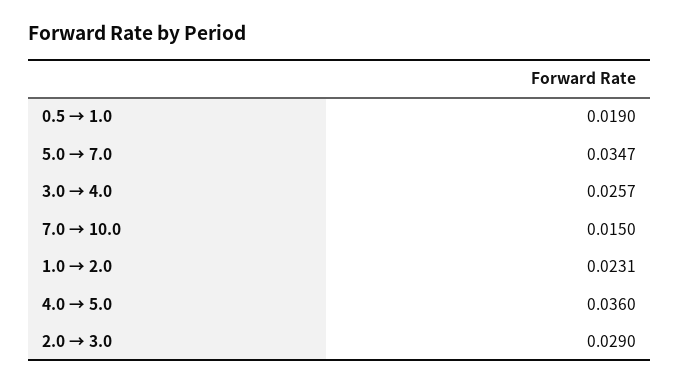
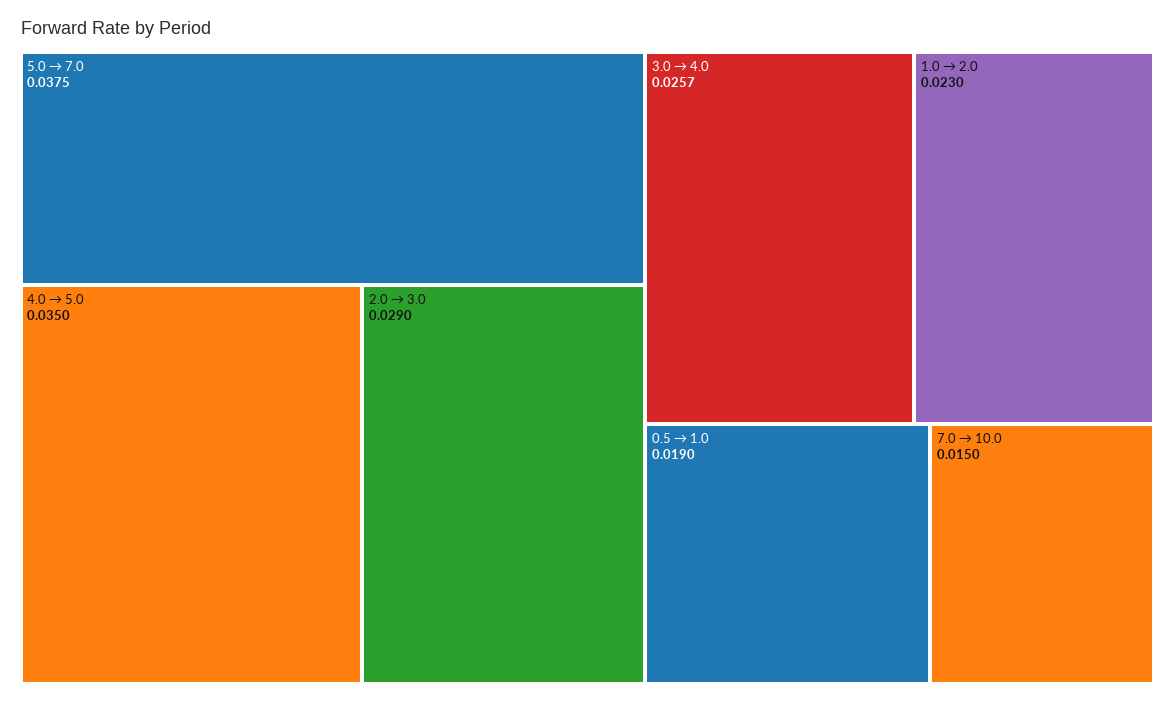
  {
    "0.5 → 1.0": 0.019,
-   "5.0 → 7.0": 0.0347,
+   "5.0 → 7.0": 0.0375,
    "3.0 → 4.0": 0.0257,
    "7.0 → 10.0": 0.015,
-   "1.0 → 2.0": 0.0231,
+   "1.0 → 2.0": 0.023,
-   "4.0 → 5.0": 0.036,
+   "4.0 → 5.0": 0.035,
    "2.0 → 3.0": 0.029
  }

